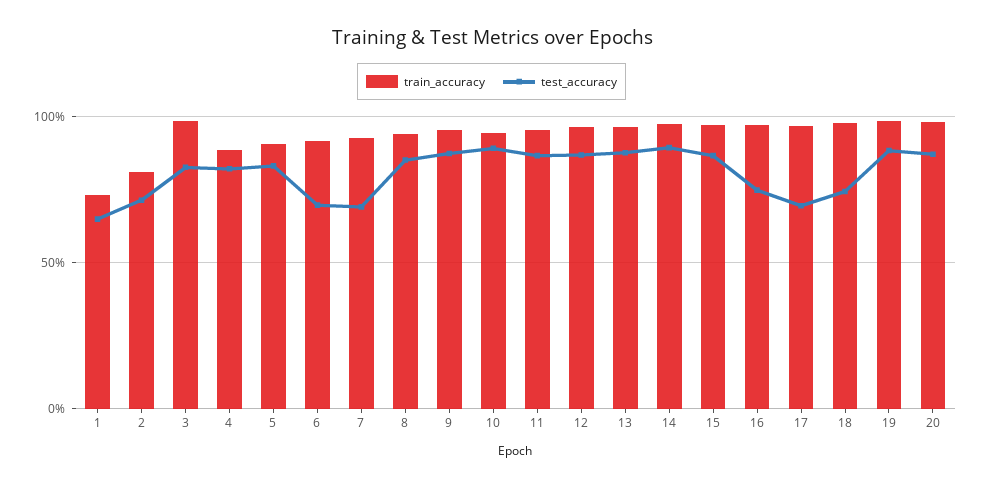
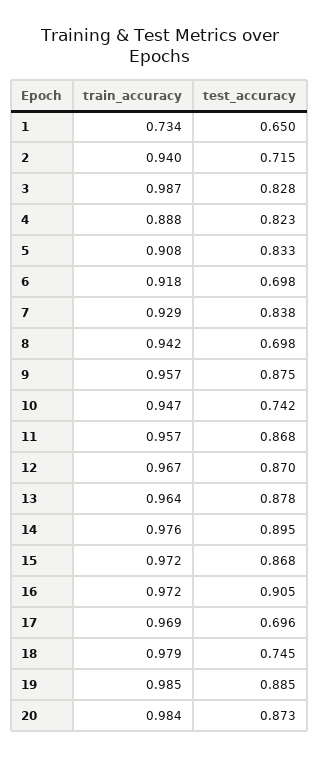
  {
    "train_accuracy": {
      "1": 0.734,
-     "2": 0.8,
+     "2": 0.94,
      "3": 0.987,
      "4": 0.888,
      "5": 0.908,
      "6": 0.918,
      "7": 0.929,
      "8": 0.942,
      "9": 0.957,
      "10": 0.947,
      "11": 0.957,
      "12": 0.967,
      "13": 0.964,
      "14": 0.976,
      "15": 0.972,
      "16": 0.972,
      "17": 0.969,
      "18": 0.979,
      "19": 0.985,
      "20": 0.984
    },
    "test_accuracy": {
      "1": 0.65,
      "2": 0.715,
      "3": 0.828,
      "4": 0.823,
      "5": 0.833,
      "6": 0.698,
-     "7": 0.7,
+     "7": 0.838,
-     "8": 0.85,
+     "8": 0.698,
      "9": 0.875,
-     "10": 0.9,
+     "10": 0.742,
      "11": 0.868,
      "12": 0.87,
      "13": 0.878,
      "14": 0.895,
      "15": 0.868,
-     "16": 0.75,
+     "16": 0.905,
      "17": 0.696,
      "18": 0.745,
      "19": 0.885,
      "20": 0.873
    }
  }

